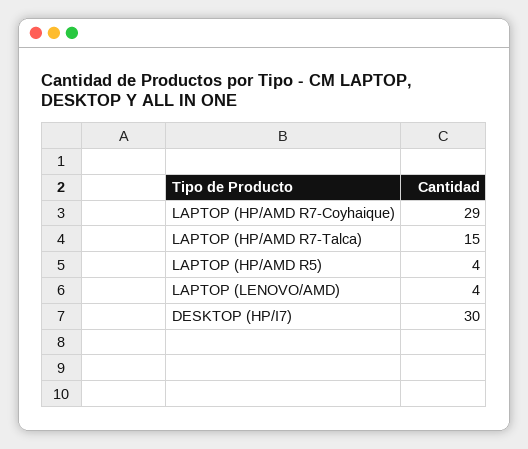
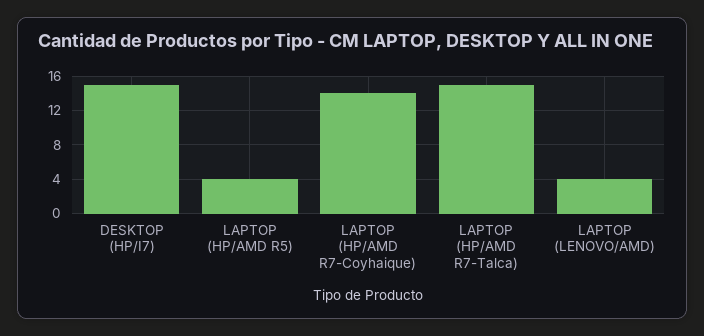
  {
-   "LAPTOP (HP/AMD R7-Coyhaique)": 29,
+   "LAPTOP (HP/AMD R7-Coyhaique)": 14,
    "LAPTOP (HP/AMD R7-Talca)": 15,
    "LAPTOP (HP/AMD R5)": 4,
    "LAPTOP (LENOVO/AMD)": 4,
-   "DESKTOP (HP/I7)": 30
+   "DESKTOP (HP/I7)": 15
  }

